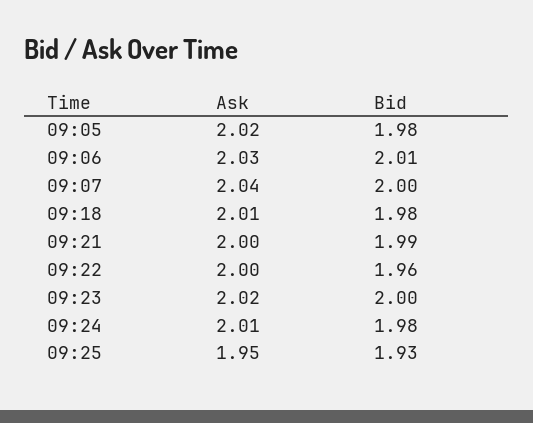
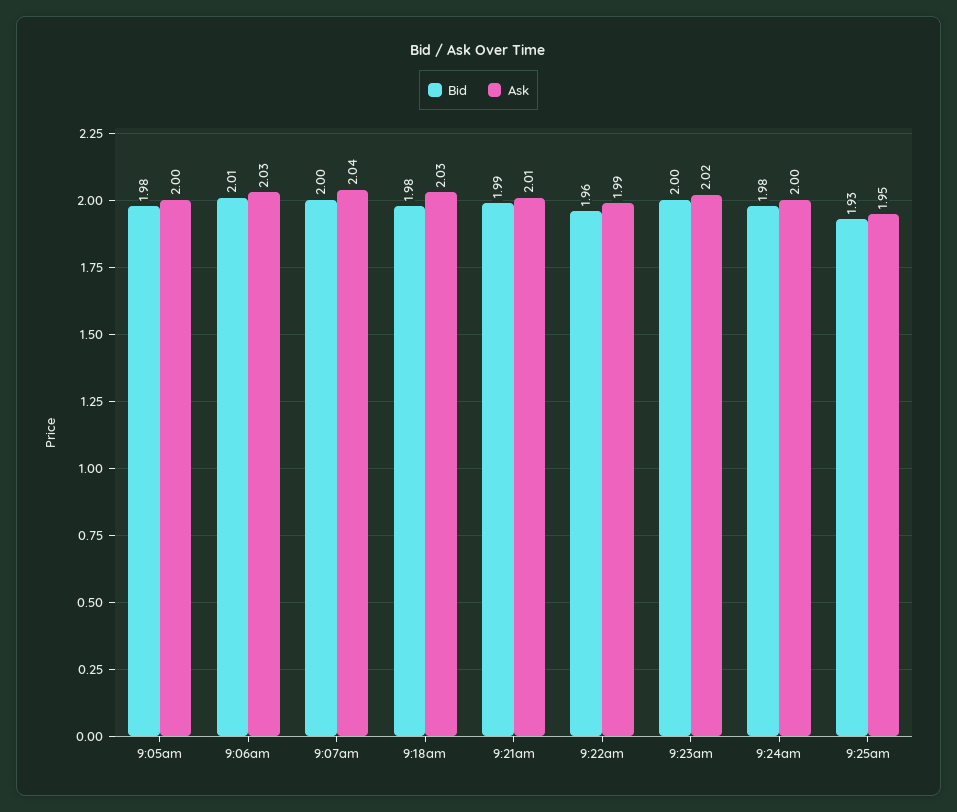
  {
    "Ask": {
-     "09:05": 2.02,
+     "09:05": 2,
      "09:06": 2.03,
      "09:07": 2.04,
-     "09:18": 2.01,
+     "09:18": 2.03,
-     "09:21": 2,
+     "09:21": 2.01,
-     "09:22": 2,
+     "09:22": 1.99,
      "09:23": 2.02,
-     "09:24": 2.01,
+     "09:24": 2,
      "09:25": 1.95
    },
    "Bid": {
      "09:05": 1.98,
      "09:06": 2.01,
      "09:07": 2,
      "09:18": 1.98,
      "09:21": 1.99,
      "09:22": 1.96,
      "09:23": 2,
      "09:24": 1.98,
      "09:25": 1.93
    }
  }

